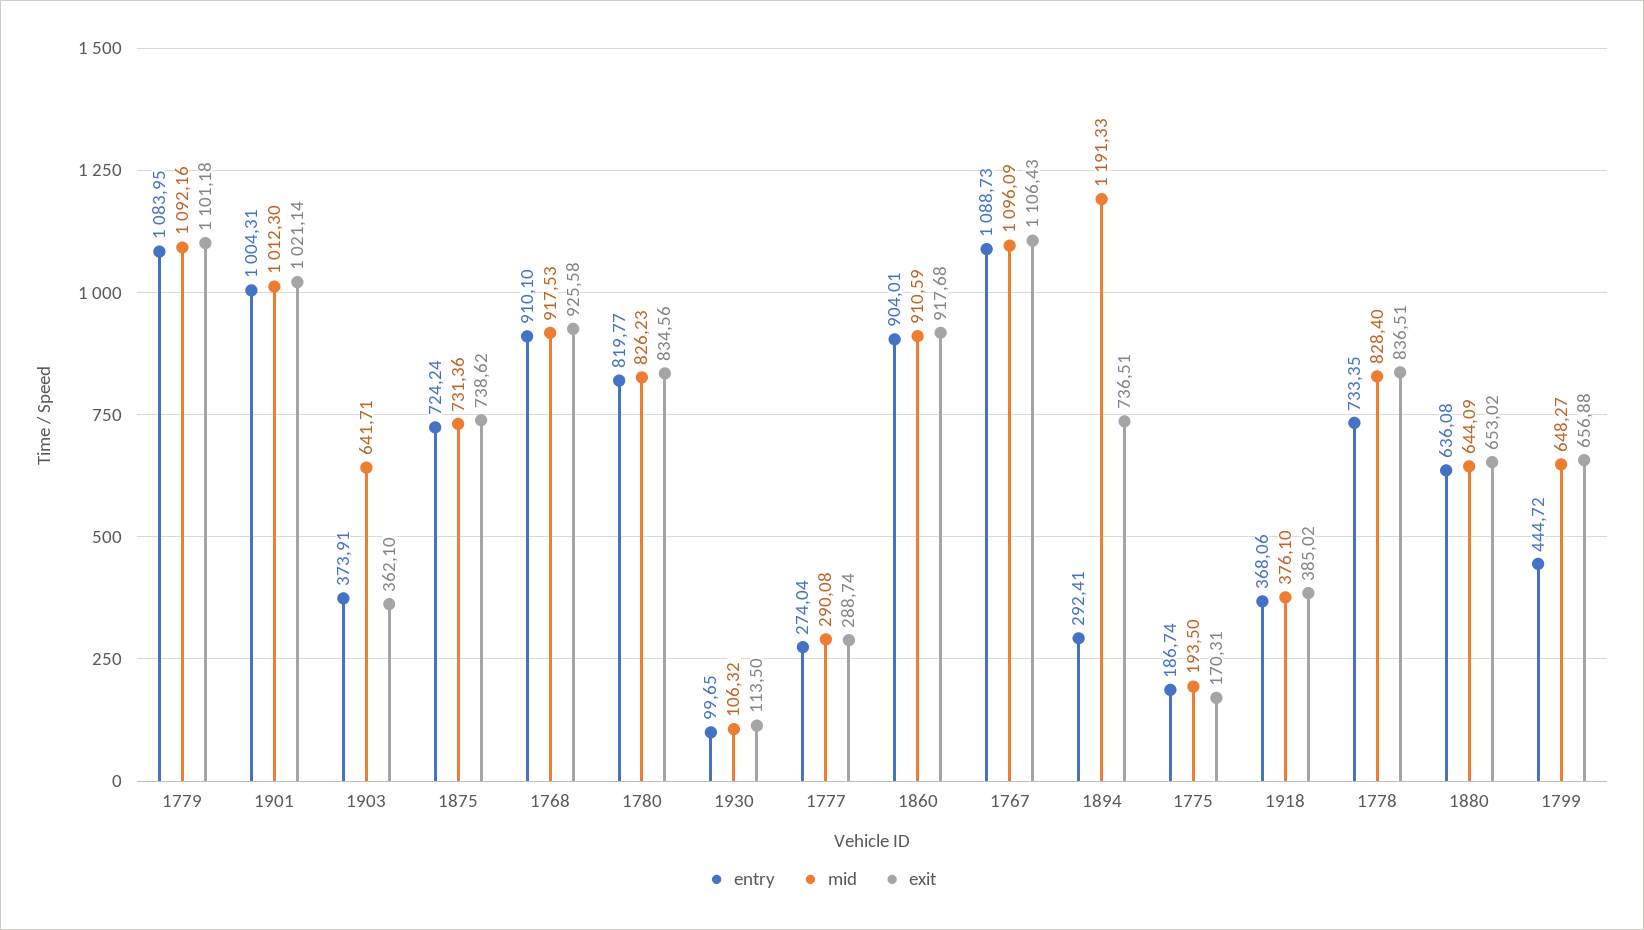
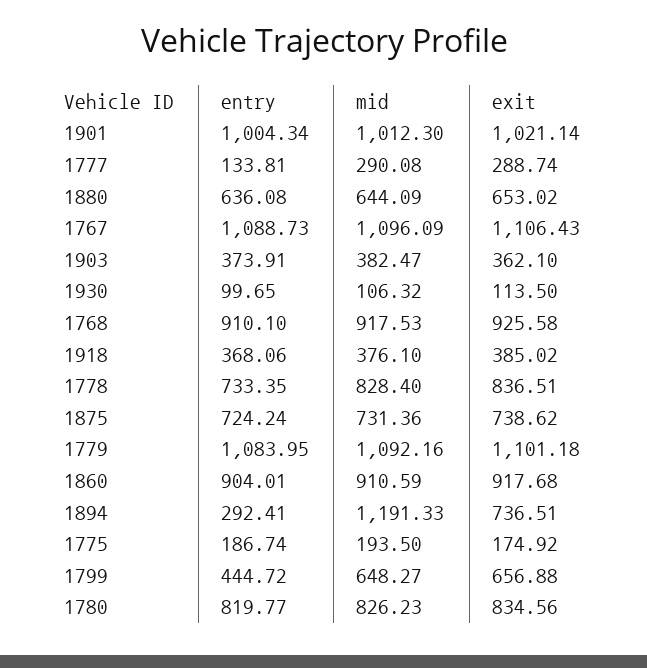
  {
    "entry": {
      "1779": 1083.95,
-     "1901": 1004.31,
+     "1901": 1004.34,
      "1903": 373.91,
      "1875": 724.24,
      "1768": 910.1,
      "1780": 819.77,
      "1930": 99.65,
-     "1777": 274.04,
+     "1777": 133.81,
      "1860": 904.01,
      "1767": 1088.73,
      "1894": 292.41,
      "1775": 186.74,
      "1918": 368.06,
      "1778": 733.35,
      "1880": 636.08,
      "1799": 444.72
    },
    "mid": {
      "1779": 1092.16,
      "1901": 1012.3,
-     "1903": 641.71,
+     "1903": 382.47,
      "1875": 731.36,
      "1768": 917.53,
      "1780": 826.23,
      "1930": 106.32,
      "1777": 290.08,
      "1860": 910.59,
      "1767": 1096.09,
      "1894": 1191.33,
      "1775": 193.5,
      "1918": 376.1,
      "1778": 828.4,
      "1880": 644.09,
      "1799": 648.27
    },
    "exit": {
      "1779": 1101.18,
      "1901": 1021.14,
      "1903": 362.1,
      "1875": 738.62,
      "1768": 925.58,
      "1780": 834.56,
      "1930": 113.5,
      "1777": 288.74,
      "1860": 917.68,
      "1767": 1106.43,
      "1894": 736.51,
-     "1775": 170.31,
+     "1775": 174.92,
      "1918": 385.02,
      "1778": 836.51,
      "1880": 653.02,
      "1799": 656.88
    }
  }

